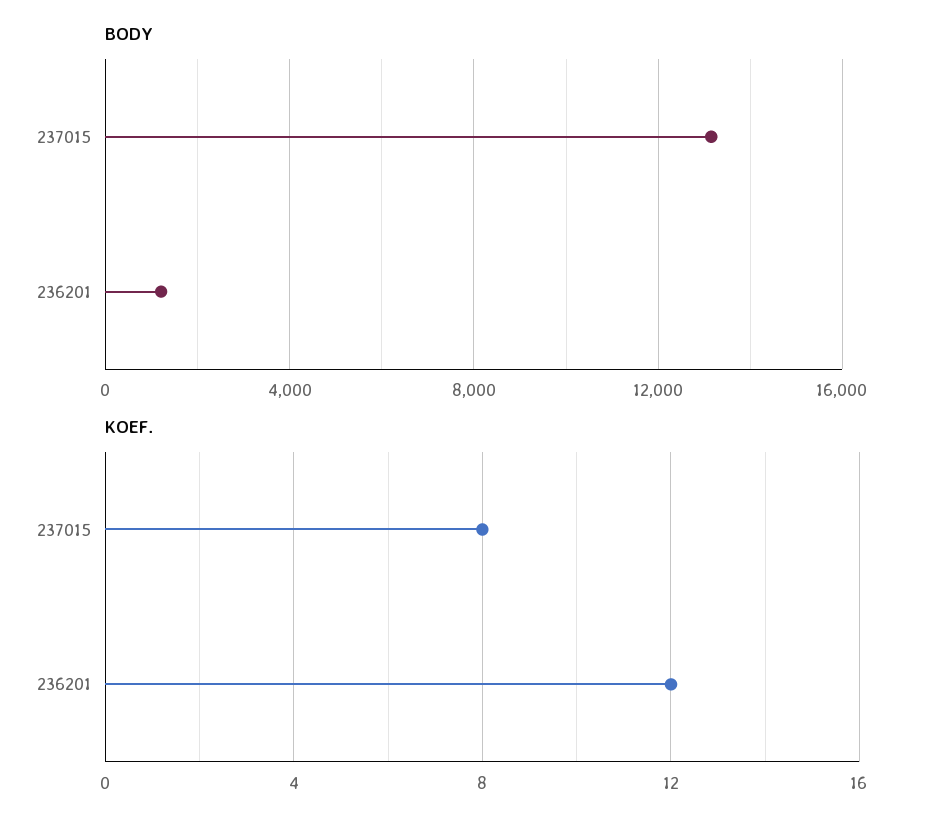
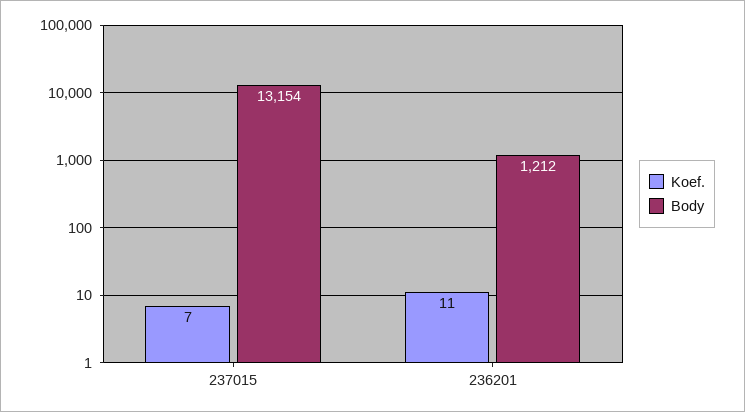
  {
    "BODY": {
      "237015": 13154,
      "236201": 1212
    },
    "KOEF.": {
-     "237015": 8,
+     "237015": 7,
-     "236201": 12
+     "236201": 11
    }
  }

